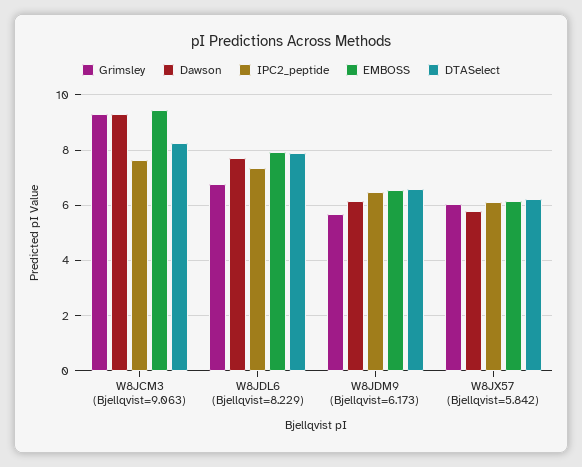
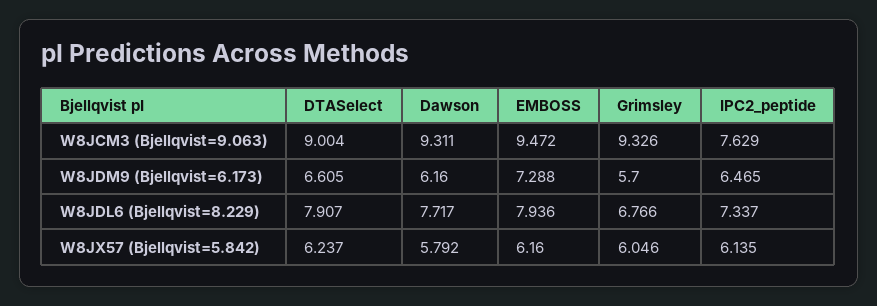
  {
    "Grimsley": {
      "W8JCM3 (Bjellqvist=9.063)": 9.326,
      "W8JDL6 (Bjellqvist=8.229)": 6.766,
      "W8JDM9 (Bjellqvist=6.173)": 5.7,
      "W8JX57 (Bjellqvist=5.842)": 6.046
    },
    "Dawson": {
      "W8JCM3 (Bjellqvist=9.063)": 9.311,
      "W8JDL6 (Bjellqvist=8.229)": 7.717,
      "W8JDM9 (Bjellqvist=6.173)": 6.16,
      "W8JX57 (Bjellqvist=5.842)": 5.792
    },
    "IPC2_peptide": {
      "W8JCM3 (Bjellqvist=9.063)": 7.629,
      "W8JDL6 (Bjellqvist=8.229)": 7.337,
      "W8JDM9 (Bjellqvist=6.173)": 6.465,
      "W8JX57 (Bjellqvist=5.842)": 6.135
    },
    "EMBOSS": {
      "W8JCM3 (Bjellqvist=9.063)": 9.472,
      "W8JDL6 (Bjellqvist=8.229)": 7.936,
-     "W8JDM9 (Bjellqvist=6.173)": 6.5,
+     "W8JDM9 (Bjellqvist=6.173)": 7.288,
      "W8JX57 (Bjellqvist=5.842)": 6.16
    },
    "DTASelect": {
-     "W8JCM3 (Bjellqvist=9.063)": 8.25,
+     "W8JCM3 (Bjellqvist=9.063)": 9.004,
      "W8JDL6 (Bjellqvist=8.229)": 7.907,
      "W8JDM9 (Bjellqvist=6.173)": 6.605,
      "W8JX57 (Bjellqvist=5.842)": 6.237
    }
  }

